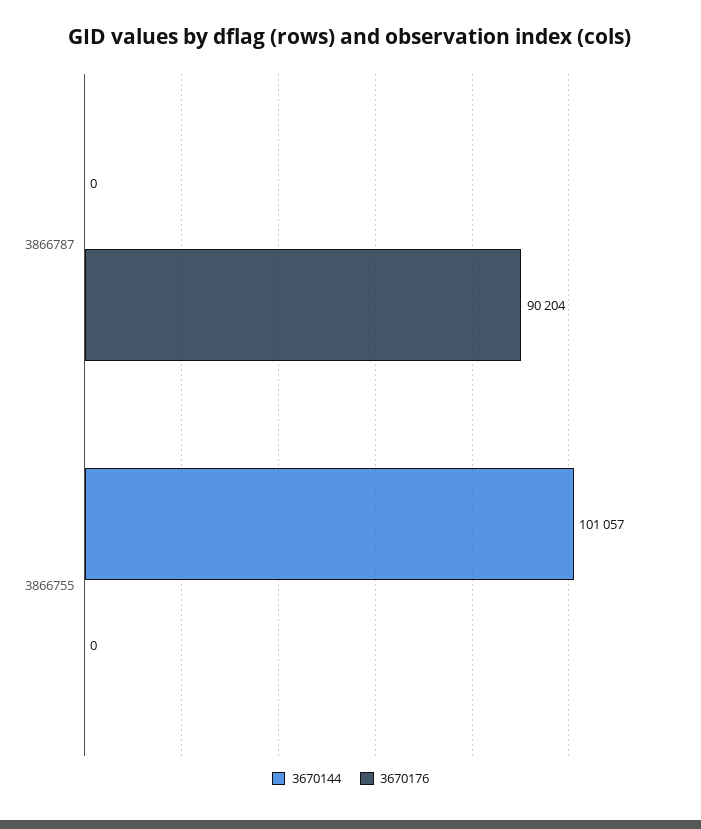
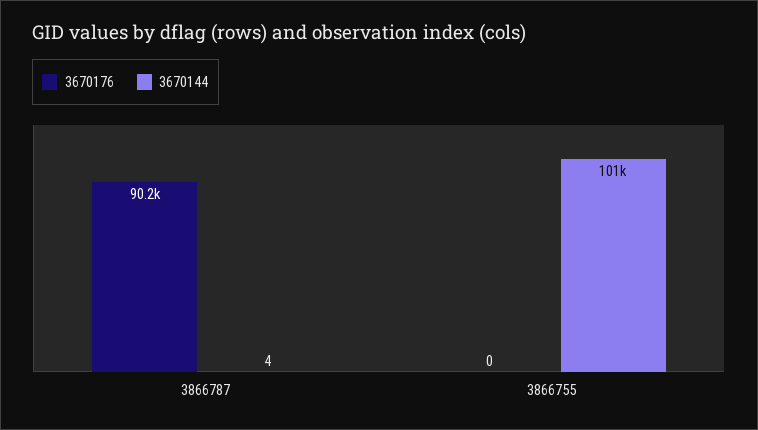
  {
    "3670144": {
-     "3866787": 0,
+     "3866787": 4,
      "3866755": 101057
    },
    "3670176": {
      "3866787": 90204,
      "3866755": 0
    }
  }

